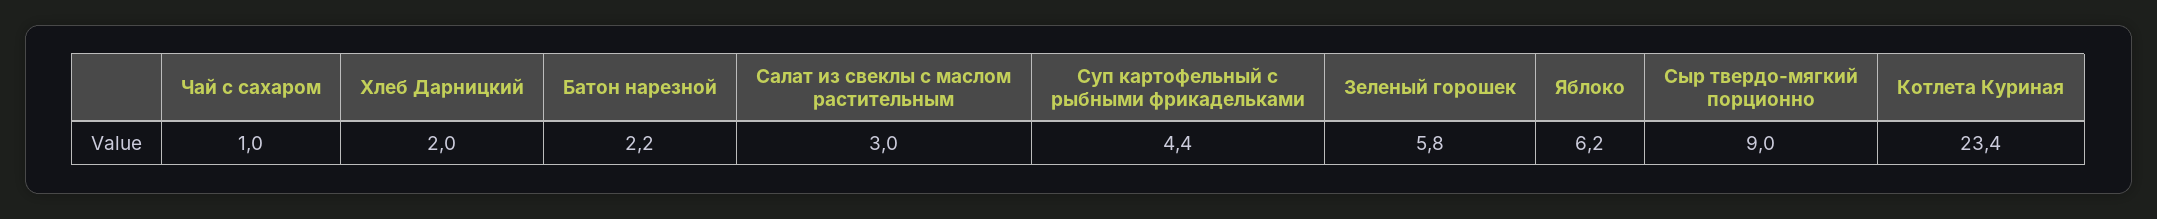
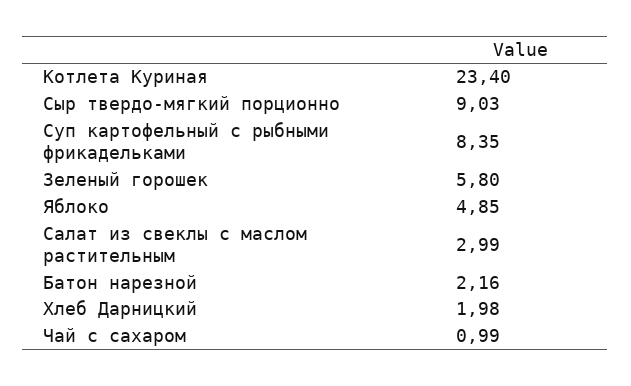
  {
    "Чай с сахаром": 0.99,
    "Хлеб Дарницкий": 1.98,
    "Батон нарезной": 2.16,
    "Салат из свеклы с маслом растительным": 2.99,
-   "Суп картофельный с рыбными фрикадельками": 4.4,
+   "Суп картофельный с рыбными фрикадельками": 8.35,
    "Зеленый горошек": 5.8,
-   "Яблоко": 6.2,
+   "Яблоко": 4.85,
    "Сыр твердо-мягкий порционно": 9.03,
    "Котлета Куриная": 23.4
  }

